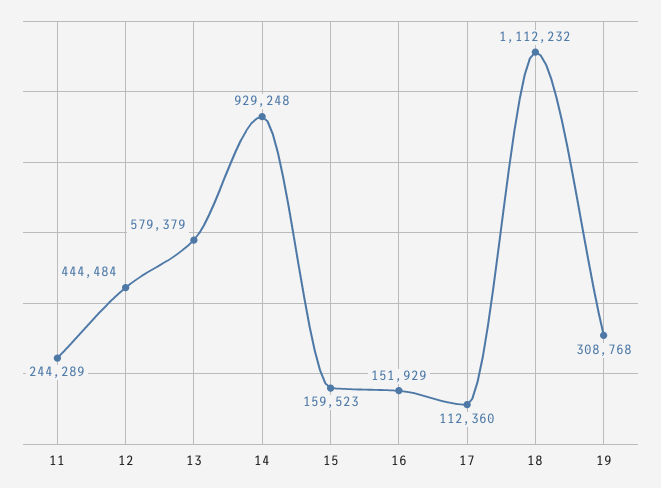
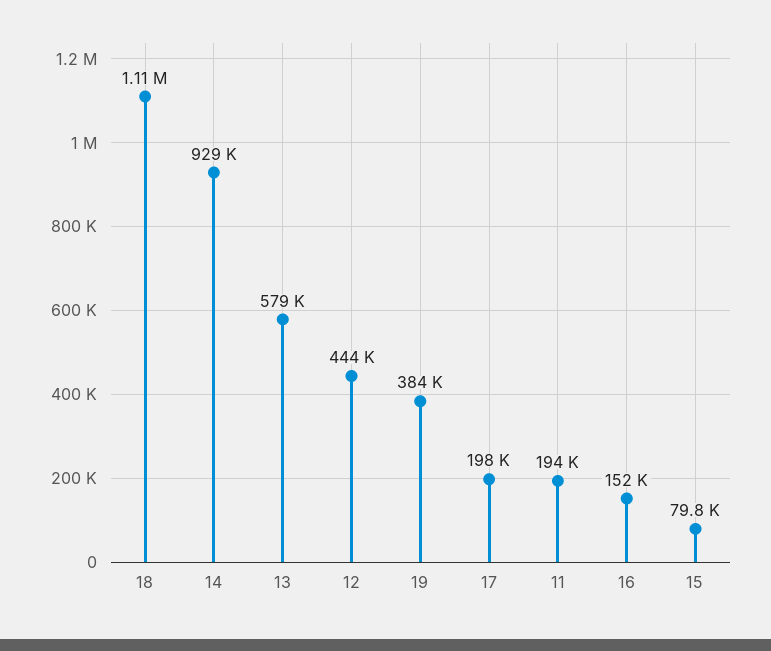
  {
-   "11": 244289,
+   "11": 194000,
    "12": 444484,
    "13": 579379,
    "14": 929248,
-   "15": 159523,
+   "15": 79800,
    "16": 151929,
-   "17": 112360,
+   "17": 198000,
    "18": 1112232,
-   "19": 308768
+   "19": 384000
  }

